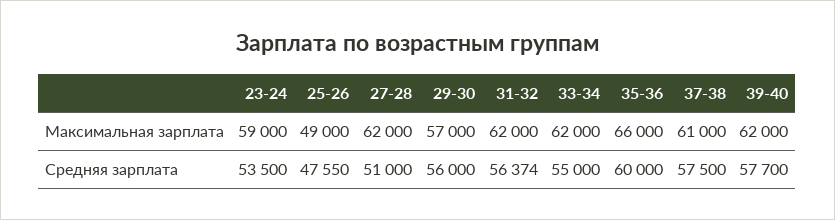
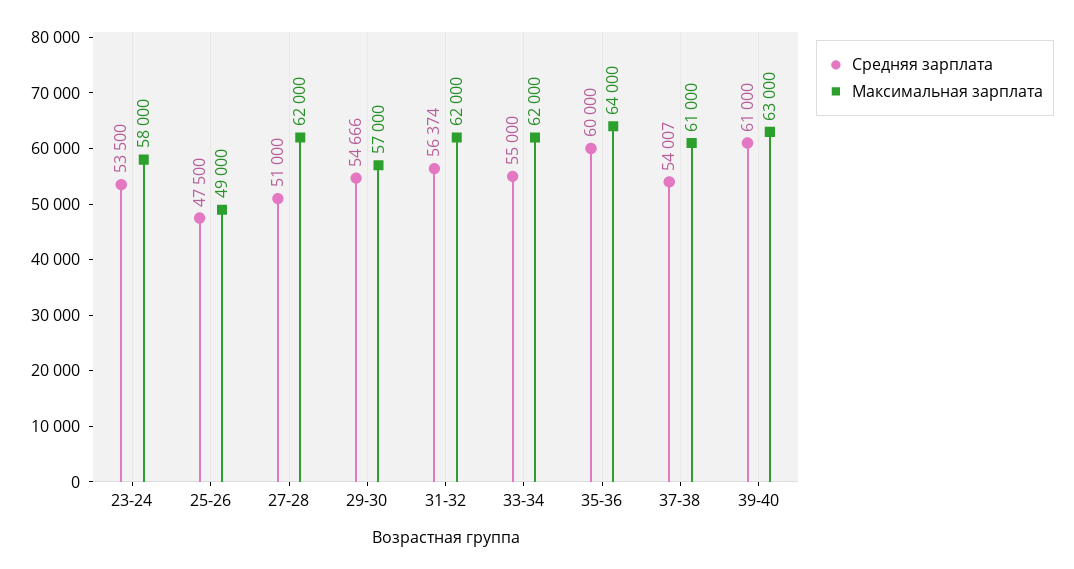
  {
    "Максимальная зарплата": {
-     "23-24": 59000,
+     "23-24": 58000,
      "25-26": 49000,
      "27-28": 62000,
      "29-30": 57000,
      "31-32": 62000,
      "33-34": 62000,
-     "35-36": 66000,
+     "35-36": 64000,
      "37-38": 61000,
-     "39-40": 62000
+     "39-40": 63000
    },
    "Средняя зарплата": {
      "23-24": 53500,
-     "25-26": 47550,
+     "25-26": 47500,
      "27-28": 51000,
-     "29-30": 56000,
+     "29-30": 54666,
      "31-32": 56374,
      "33-34": 55000,
      "35-36": 60000,
-     "37-38": 57500,
+     "37-38": 54007,
-     "39-40": 57700
+     "39-40": 61000
    }
  }

